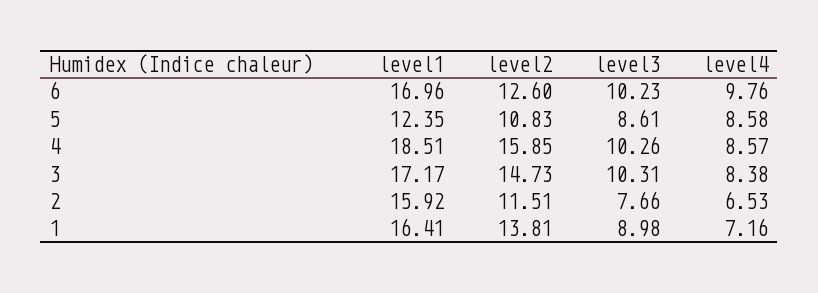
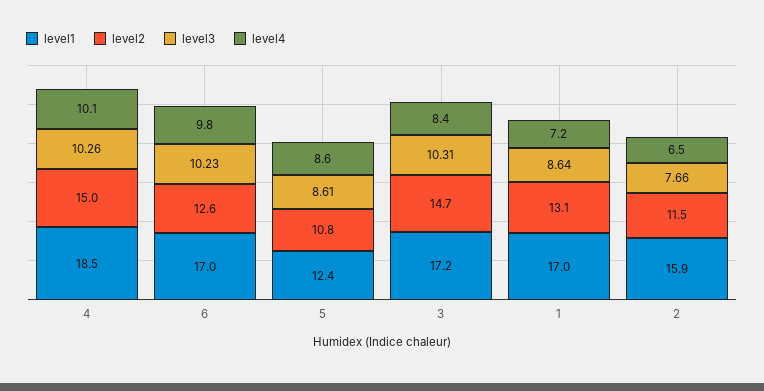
  {
    "level1": {
      "6": 16.96,
      "5": 12.35,
      "4": 18.51,
      "3": 17.17,
      "2": 15.92,
-     "1": 16.41
+     "1": 17
    },
    "level2": {
      "6": 12.6,
      "5": 10.83,
-     "4": 15.85,
+     "4": 15,
      "3": 14.73,
      "2": 11.51,
-     "1": 13.81
+     "1": 13.1
    },
    "level3": {
      "6": 10.23,
      "5": 8.61,
      "4": 10.26,
      "3": 10.31,
      "2": 7.66,
-     "1": 8.98
+     "1": 8.64
    },
    "level4": {
      "6": 9.76,
      "5": 8.58,
-     "4": 8.57,
+     "4": 10.1,
      "3": 8.38,
      "2": 6.53,
      "1": 7.16
    }
  }

